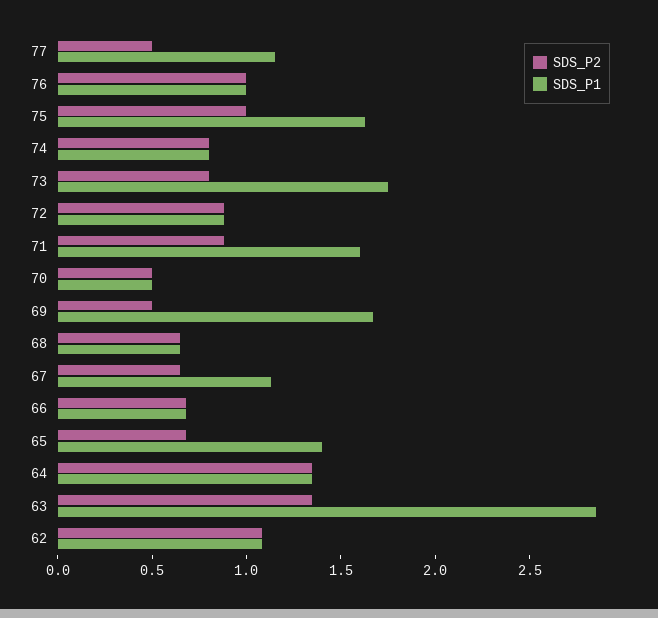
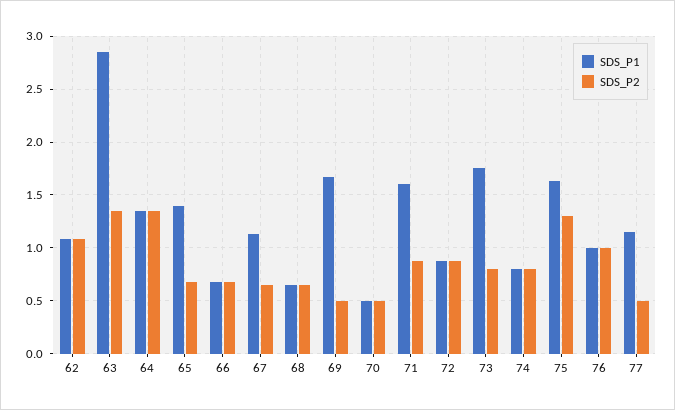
  {
    "SDS_P2": {
      "77": 0.5,
      "76": 1,
-     "75": 1,
+     "75": 1.3,
      "74": 0.8,
      "73": 0.8,
      "72": 0.9,
      "71": 0.9,
      "70": 0.5,
      "69": 0.5,
      "68": 0.7,
      "67": 0.7,
      "66": 0.7,
      "65": 0.7,
      "64": 1.4,
      "63": 1.4,
      "62": 1.1
    },
    "SDS_P1": {
      "77": 1.2,
      "76": 1,
      "75": 1.6,
      "74": 0.8,
      "73": 1.8,
      "72": 0.9,
      "71": 1.6,
      "70": 0.5,
      "69": 1.7,
      "68": 0.7,
      "67": 1.1,
      "66": 0.7,
      "65": 1.4,
      "64": 1.4,
      "63": 2.9,
      "62": 1.1
    }
  }

